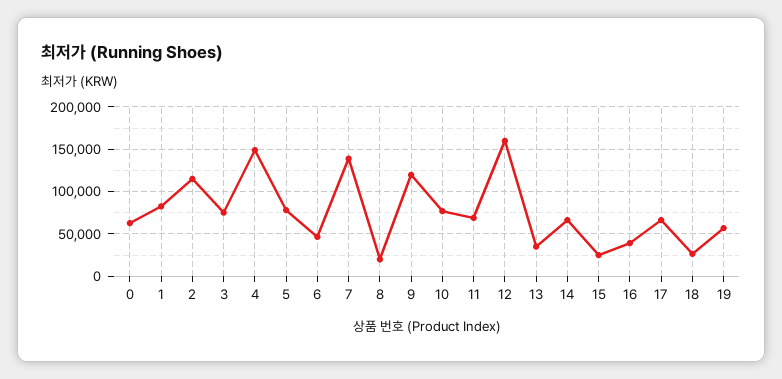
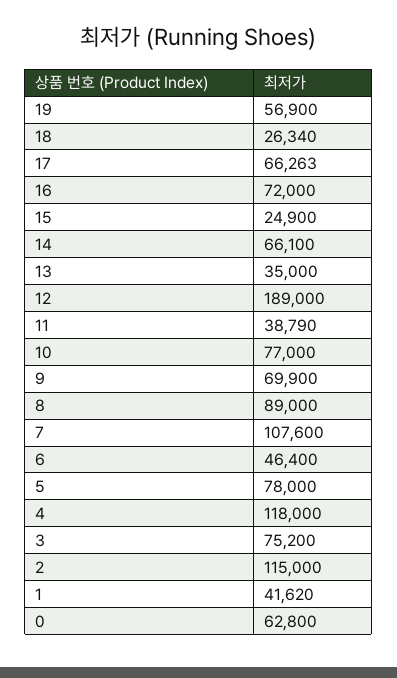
  {
    "0": 62800,
-   "1": 80000,
+   "1": 41620,
    "2": 115000,
    "3": 75200,
-   "4": 150000,
+   "4": 118000,
    "5": 78000,
    "6": 46400,
-   "7": 140000,
+   "7": 107600,
-   "8": 20000,
+   "8": 89000,
-   "9": 120000,
+   "9": 69900,
    "10": 77000,
-   "11": 70000,
+   "11": 38790,
-   "12": 160000,
+   "12": 189000,
    "13": 35000,
    "14": 66100,
    "15": 24900,
-   "16": 40000,
+   "16": 72000,
    "17": 66263,
    "18": 26340,
    "19": 56900
  }

